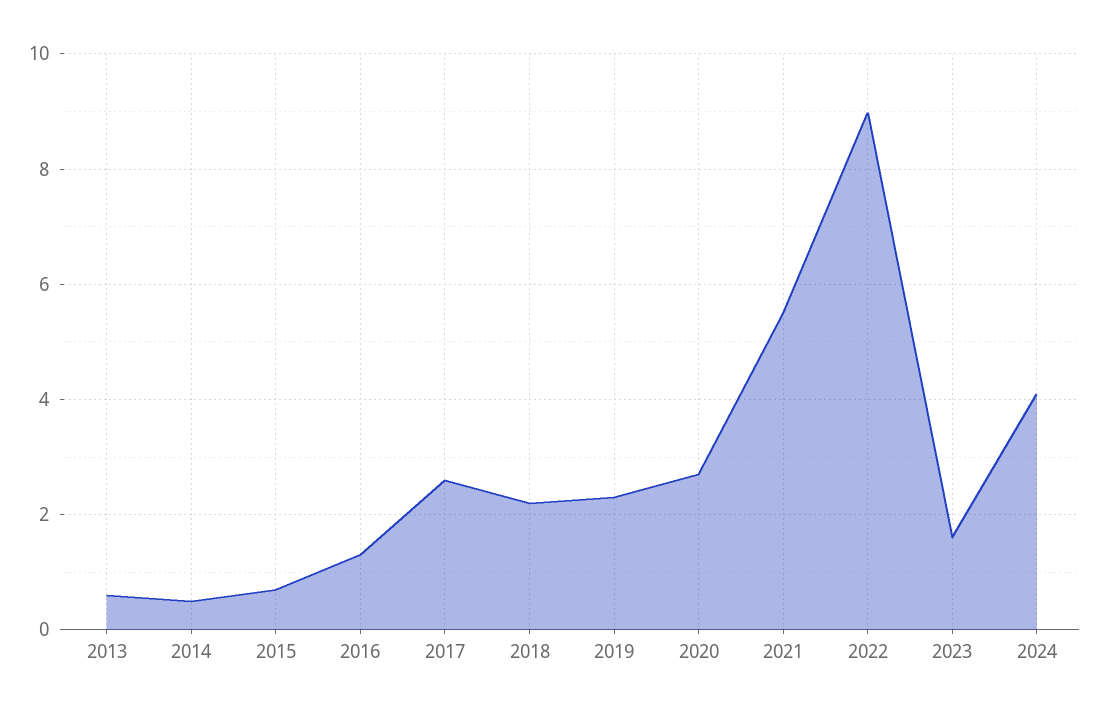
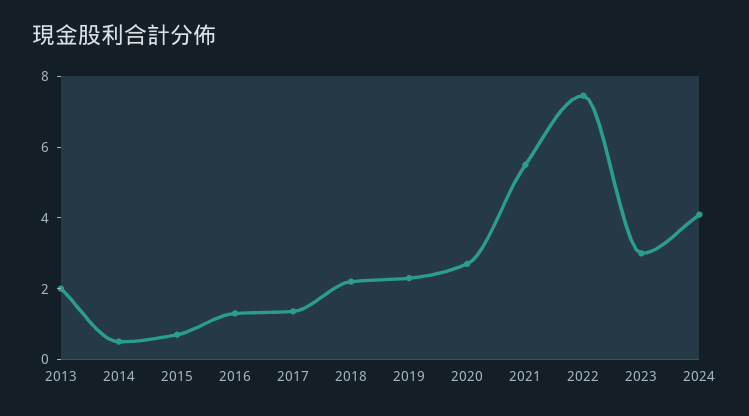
  {
-   "2013": 0.6,
+   "2013": 2,
    "2014": 0.6,
    "2015": 0.8,
    "2016": 1.4,
-   "2017": 2.6,
+   "2017": 1.5,
    "2018": 2.2,
    "2019": 2.4,
    "2020": 2.8,
    "2021": 5.6,
-   "2022": 9,
+   "2022": 7.5,
-   "2023": 1.6,
+   "2023": 3,
    "2024": 4
  }

